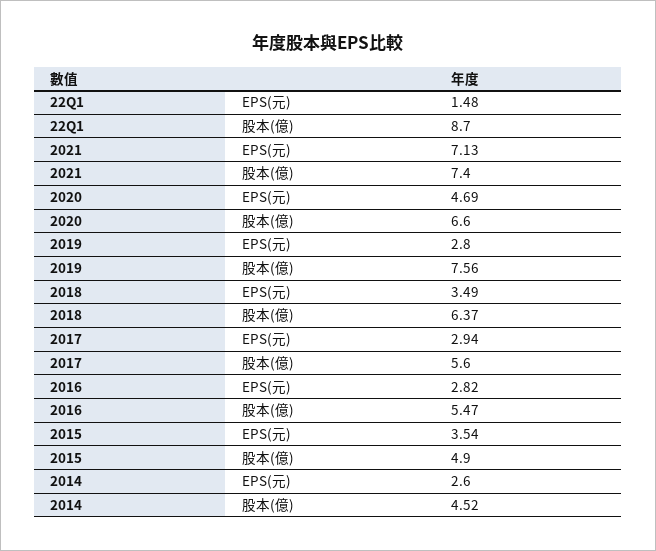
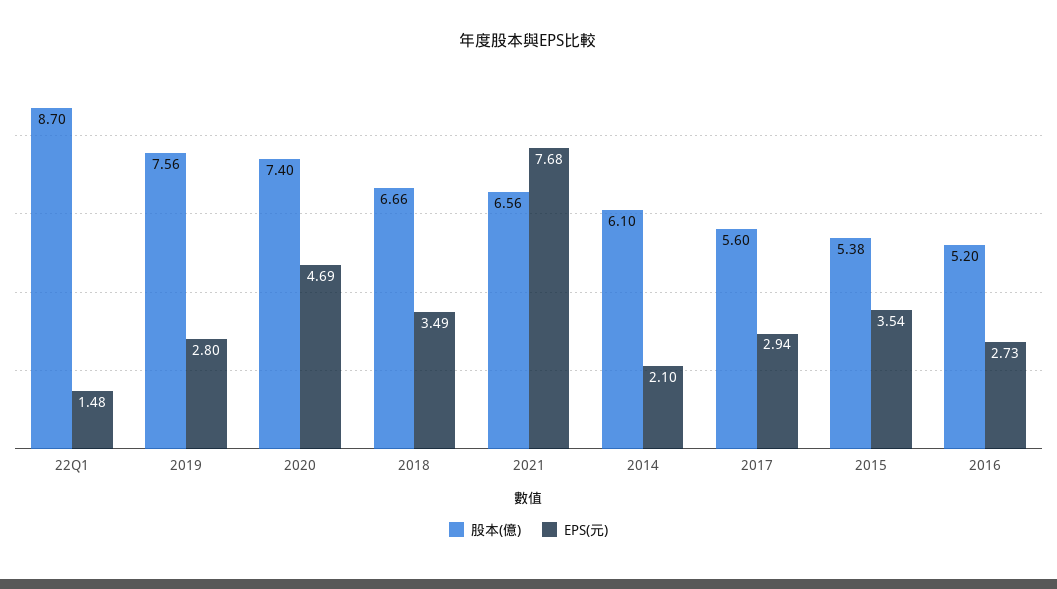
  {
    "EPS(元)": {
      "22Q1": 1.48,
-     "2021": 7.13,
+     "2021": 7.68,
      "2020": 4.69,
      "2019": 2.8,
      "2018": 3.49,
      "2017": 2.94,
-     "2016": 2.82,
+     "2016": 2.73,
      "2015": 3.54,
-     "2014": 2.6
+     "2014": 2.1
    },
    "股本(億)": {
      "22Q1": 8.7,
-     "2021": 7.4,
+     "2021": 6.56,
-     "2020": 6.6,
+     "2020": 7.4,
      "2019": 7.56,
-     "2018": 6.37,
+     "2018": 6.66,
      "2017": 5.6,
-     "2016": 5.47,
+     "2016": 5.2,
-     "2015": 4.9,
+     "2015": 5.38,
-     "2014": 4.52
+     "2014": 6.1
    }
  }

